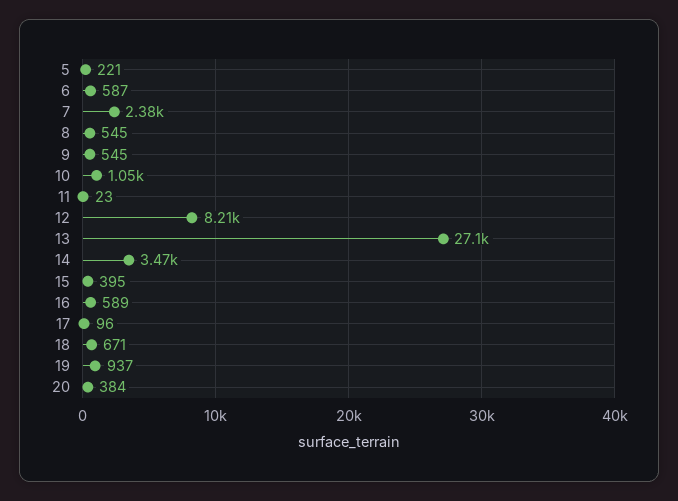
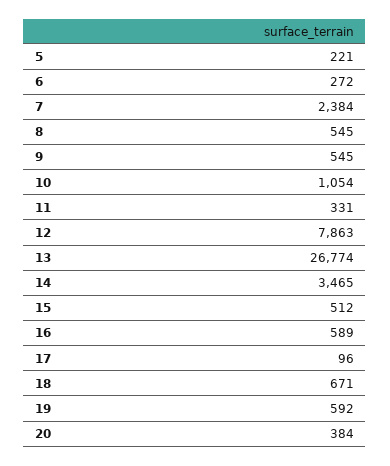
  {
    "5": 221,
-   "6": 587,
+   "6": 272,
    "7": 2384,
    "8": 545,
    "9": 545,
    "10": 1054,
-   "11": 23,
+   "11": 331,
-   "12": 8210,
+   "12": 7863,
-   "13": 27100,
+   "13": 26774,
    "14": 3465,
-   "15": 395,
+   "15": 512,
    "16": 589,
    "17": 96,
    "18": 671,
-   "19": 937,
+   "19": 592,
    "20": 384
  }

